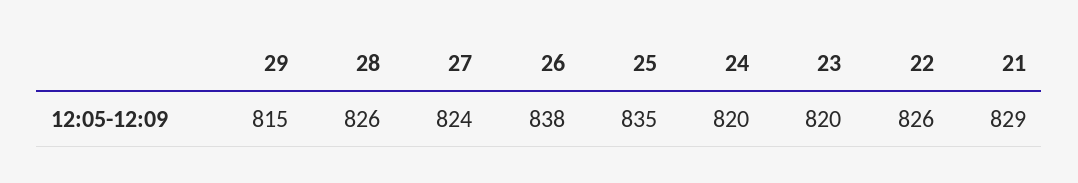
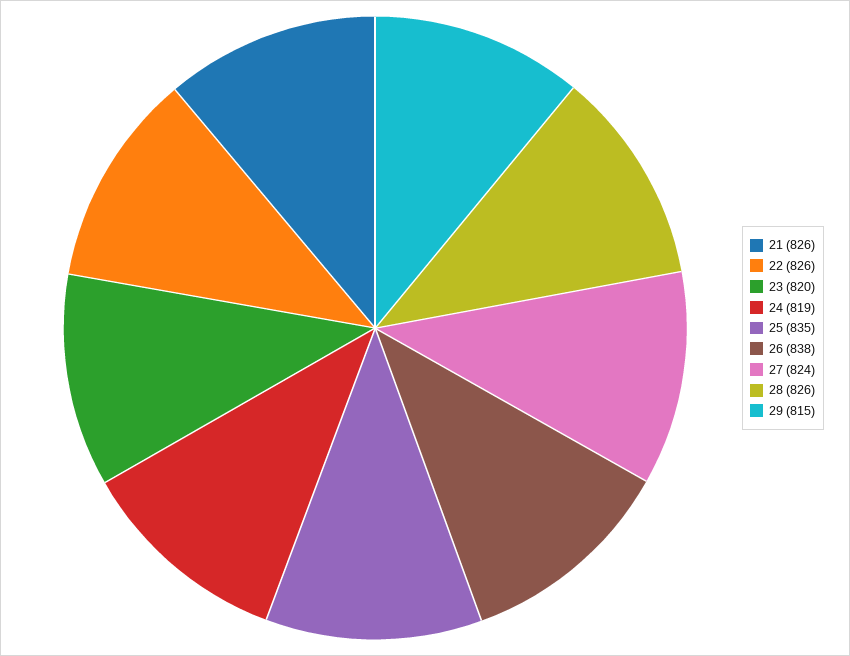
  {
    "29": 815,
    "28": 826,
    "27": 824,
    "26": 838,
    "25": 835,
-   "24": 820,
+   "24": 819,
    "23": 820,
    "22": 826,
-   "21": 829
+   "21": 826
  }

